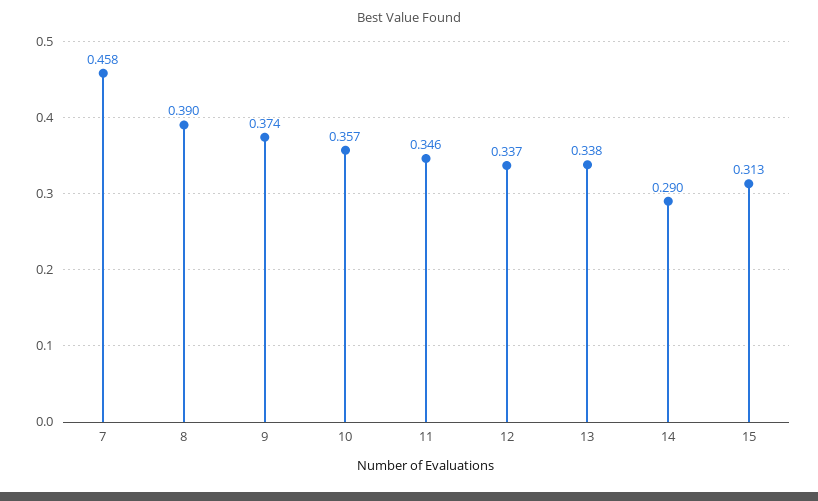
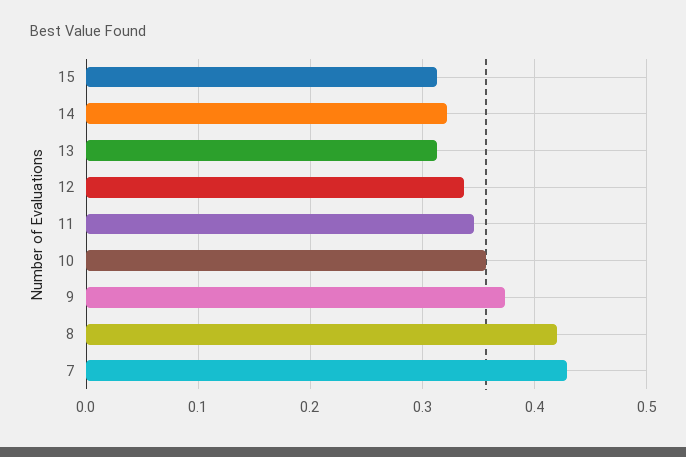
  {
-   "7": 0.458,
+   "7": 0.43,
-   "8": 0.39,
+   "8": 0.42,
    "9": 0.374,
    "10": 0.357,
    "11": 0.346,
    "12": 0.337,
-   "13": 0.338,
+   "13": 0.31,
-   "14": 0.29,
+   "14": 0.32,
    "15": 0.313
  }

